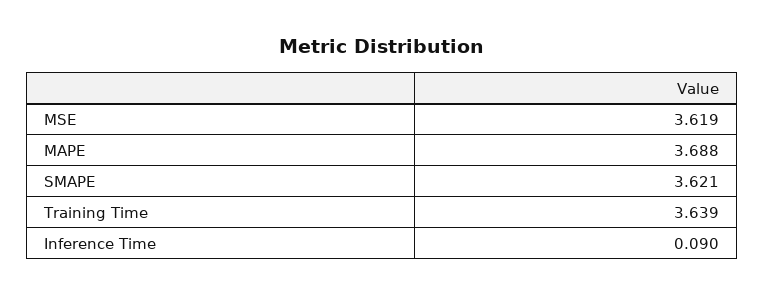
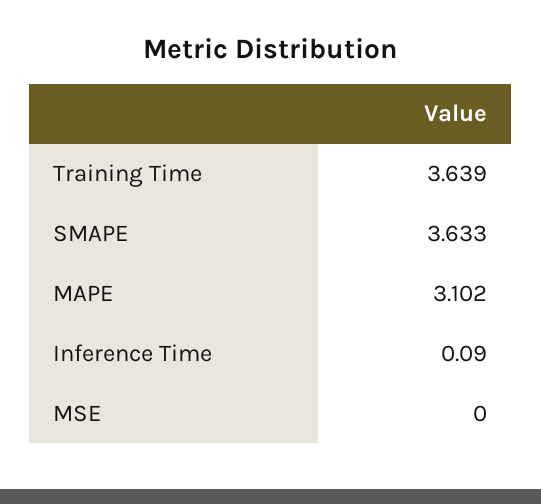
  {
-   "MSE": 3.619,
+   "MSE": 0,
-   "MAPE": 3.688,
+   "MAPE": 3.102,
-   "SMAPE": 3.621,
+   "SMAPE": 3.633,
    "Training Time": 3.639,
    "Inference Time": 0.09
  }

